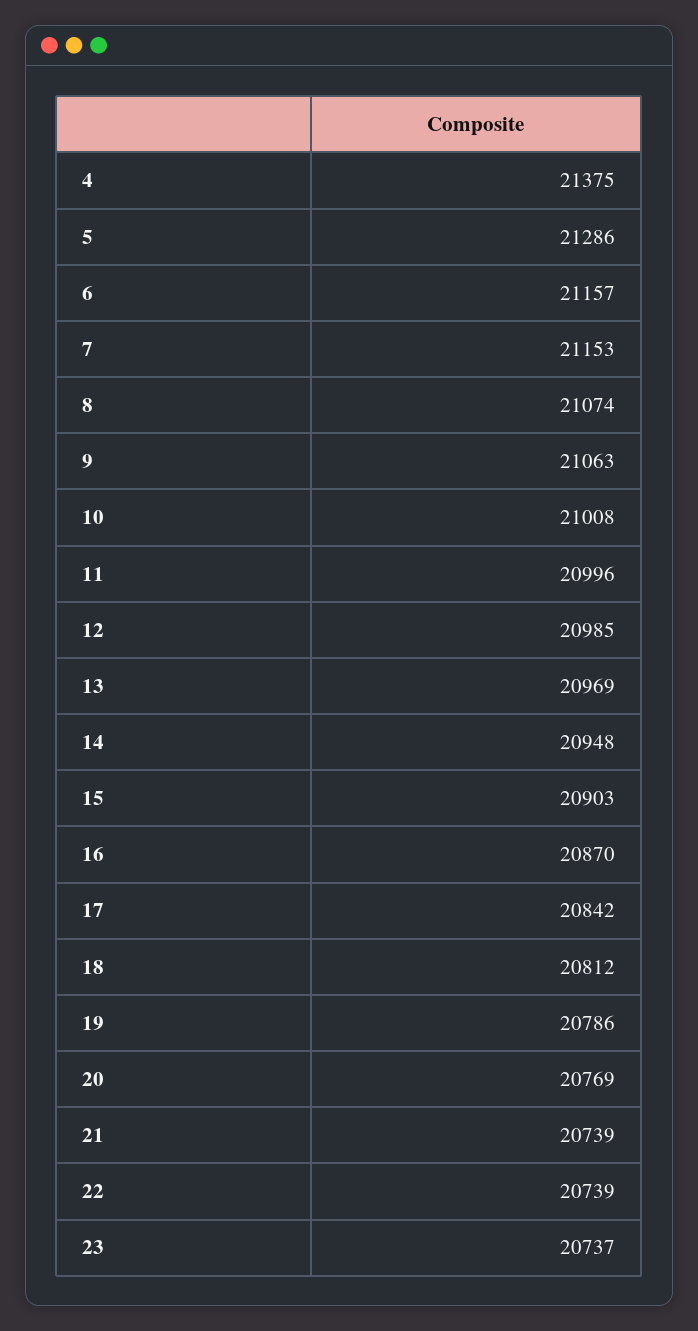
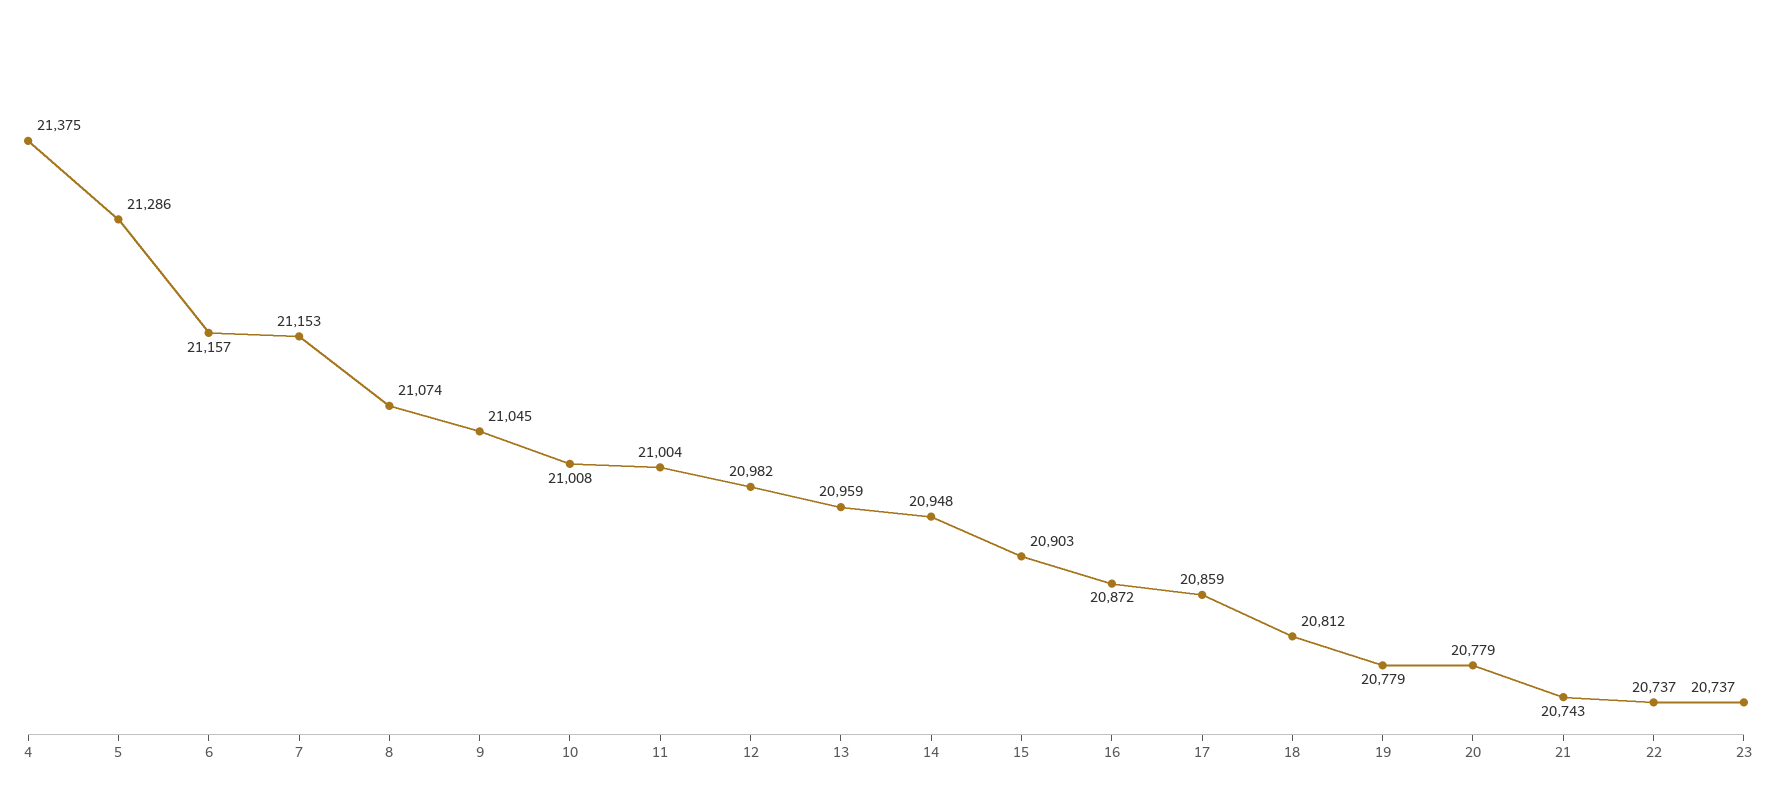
  {
    "4": 21375,
    "5": 21286,
    "6": 21157,
    "7": 21153,
    "8": 21074,
-   "9": 21063,
+   "9": 21045,
    "10": 21008,
-   "11": 20996,
+   "11": 21004,
-   "12": 20985,
+   "12": 20982,
-   "13": 20969,
+   "13": 20959,
    "14": 20948,
    "15": 20903,
-   "16": 20870,
+   "16": 20872,
-   "17": 20842,
+   "17": 20859,
    "18": 20812,
-   "19": 20786,
+   "19": 20779,
-   "20": 20769,
+   "20": 20779,
-   "21": 20739,
+   "21": 20743,
-   "22": 20739,
+   "22": 20737,
    "23": 20737
  }

